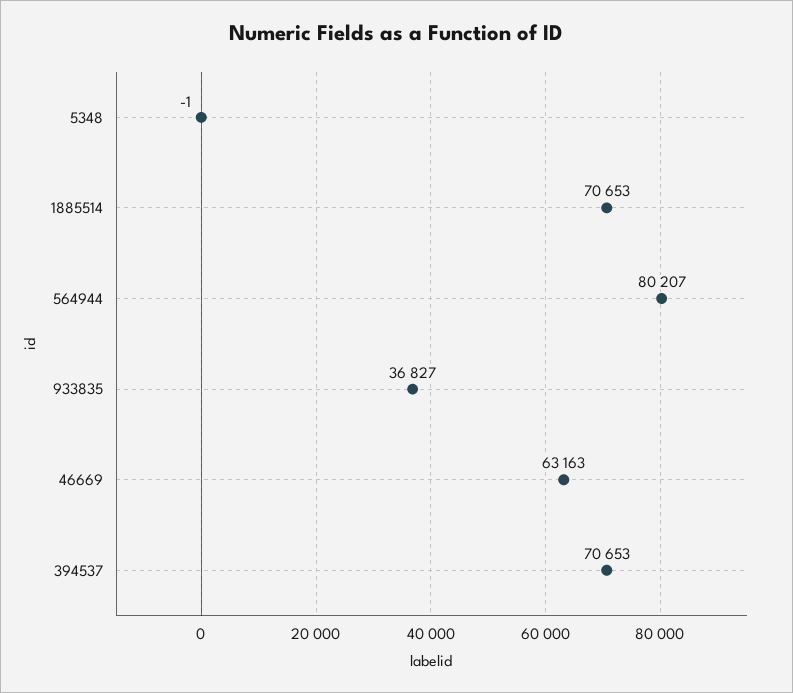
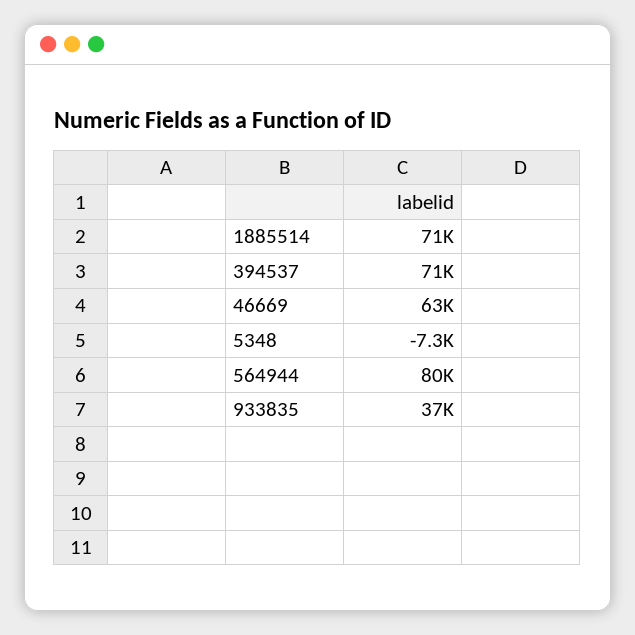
  {
-   "5348": -1,
+   "5348": -7300,
    "1885514": 70653,
    "564944": 80207,
    "933835": 36827,
    "46669": 63163,
    "394537": 70653
  }

